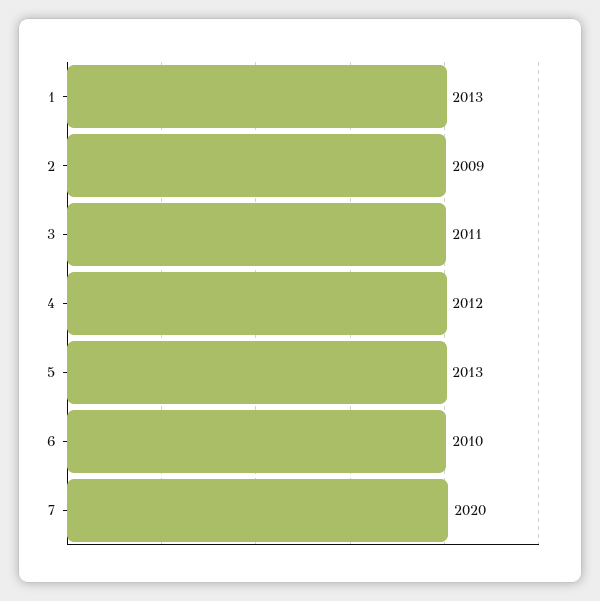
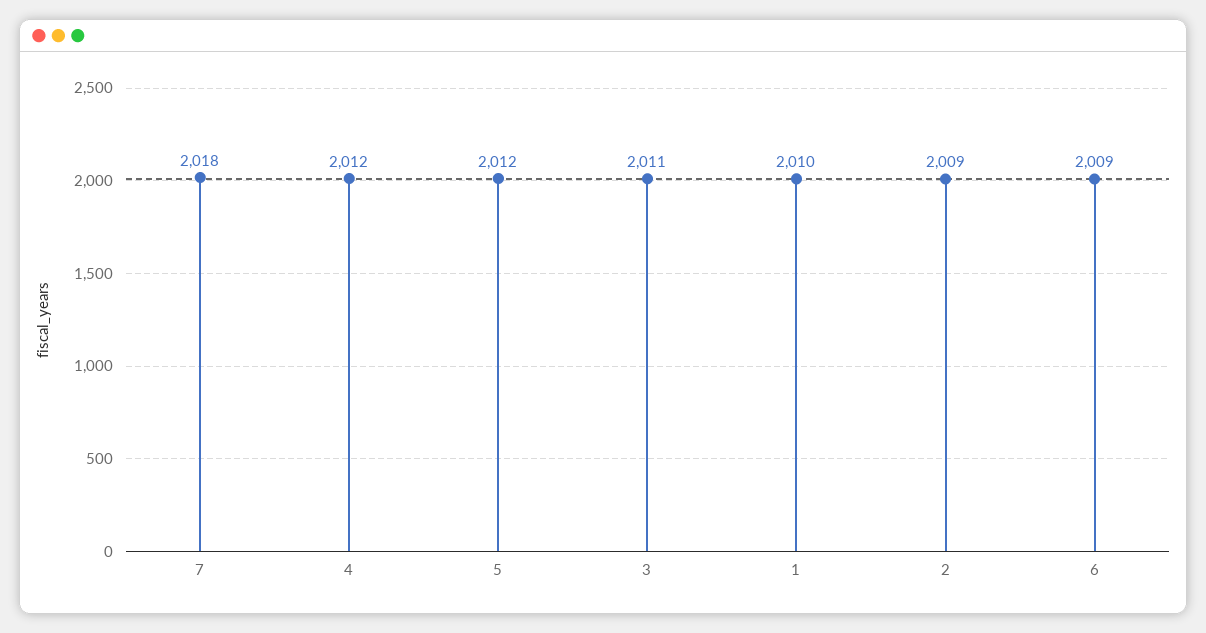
  {
-   "1": 2013,
+   "1": 2010,
    "2": 2009,
    "3": 2011,
    "4": 2012,
-   "5": 2013,
+   "5": 2012,
-   "6": 2010,
+   "6": 2009,
-   "7": 2020
+   "7": 2018
  }

